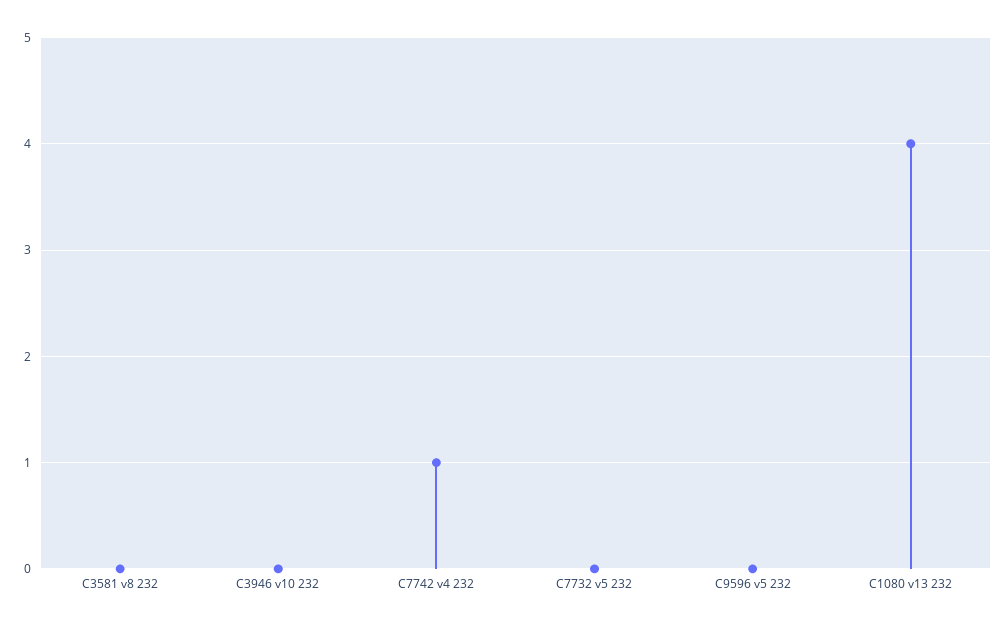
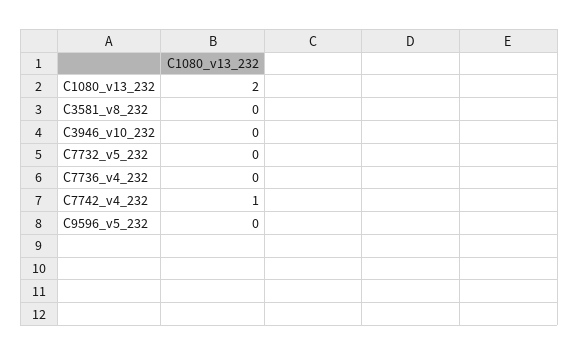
  {
    "C3581 v8 232": 0,
    "C3946 v10 232": 0,
    "C7742 v4 232": 1,
    "C7732 v5 232": 0,
    "C9596 v5 232": 0,
-   "C1080 v13 232": 4
+   "C1080 v13 232": 2,
+   "C7736_v4_232": 0
  }

